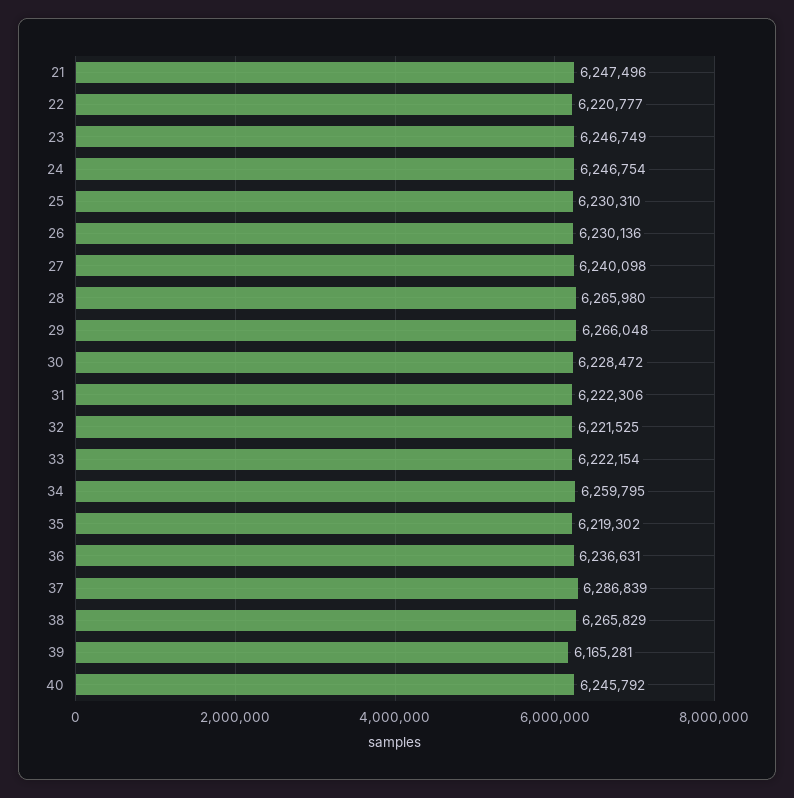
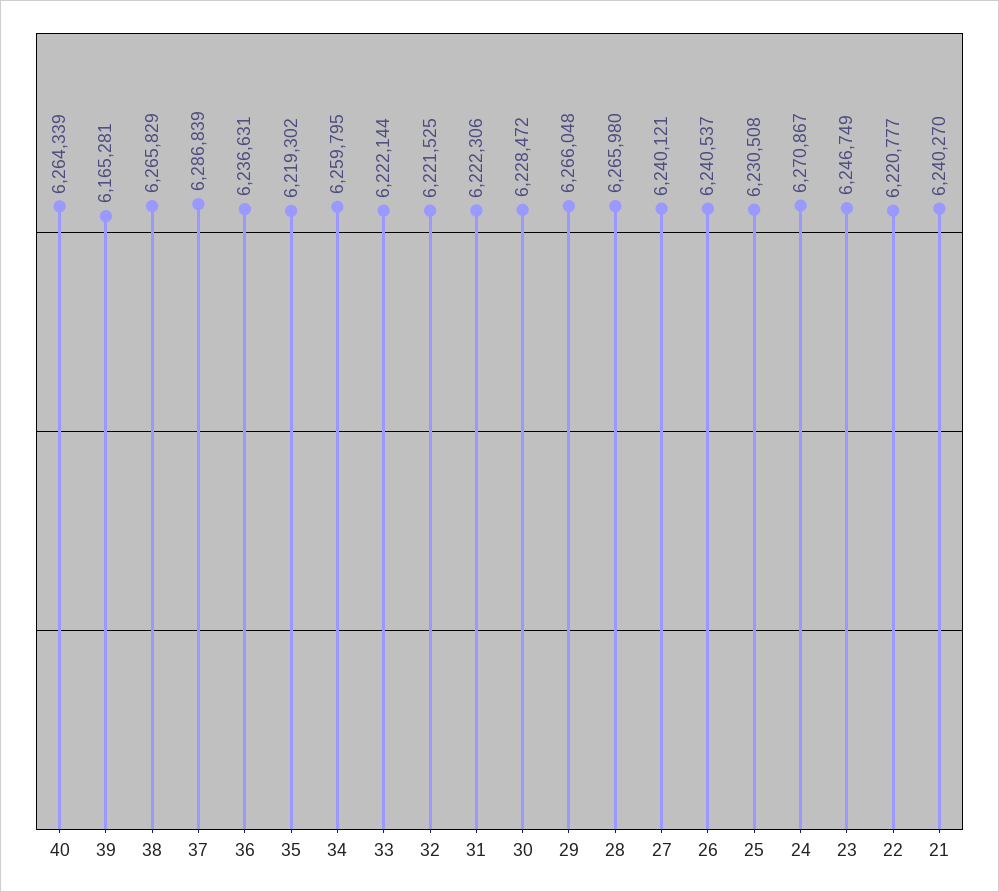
  {
-   "21": 6247496,
+   "21": 6240270,
    "22": 6220777,
    "23": 6246749,
-   "24": 6246754,
+   "24": 6270867,
-   "25": 6230310,
+   "25": 6230508,
-   "26": 6230136,
+   "26": 6240537,
-   "27": 6240098,
+   "27": 6240121,
    "28": 6265980,
    "29": 6266048,
    "30": 6228472,
    "31": 6222306,
    "32": 6221525,
-   "33": 6222154,
+   "33": 6222144,
    "34": 6259795,
    "35": 6219302,
    "36": 6236631,
    "37": 6286839,
    "38": 6265829,
    "39": 6165281,
-   "40": 6245792
+   "40": 6264339
  }

